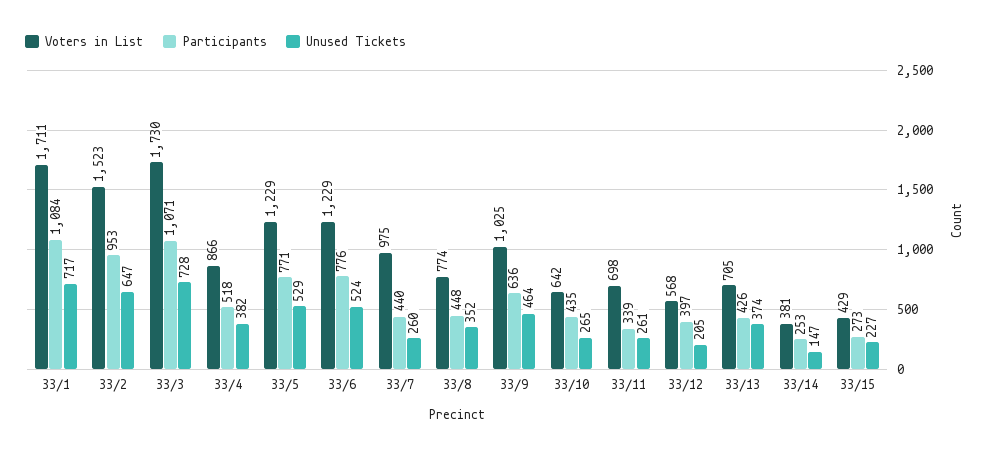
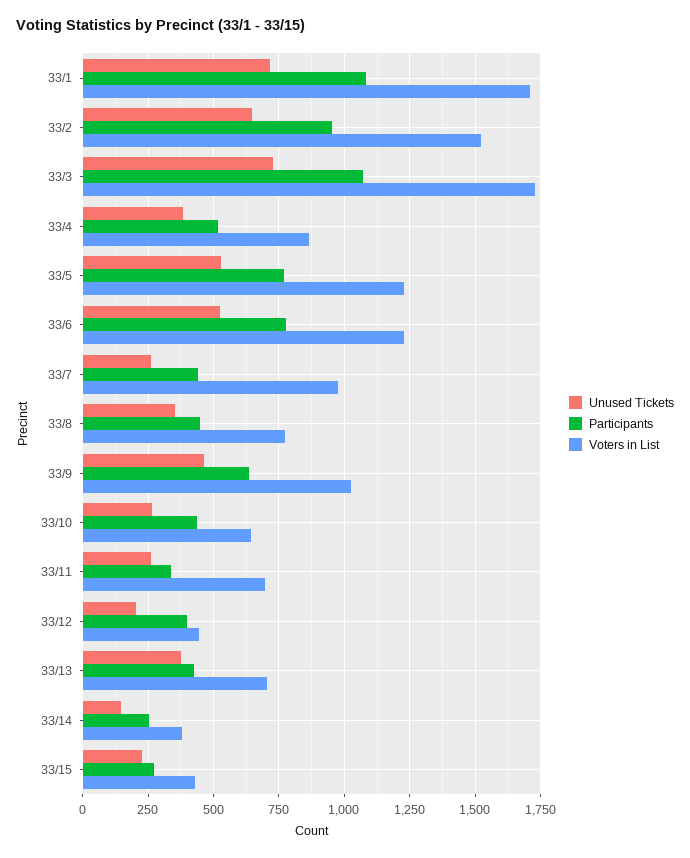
  {
    "Voters in List": {
      "33/1": 1711,
      "33/2": 1523,
      "33/3": 1730,
      "33/4": 866,
      "33/5": 1229,
      "33/6": 1229,
      "33/7": 975,
      "33/8": 774,
      "33/9": 1025,
      "33/10": 642,
      "33/11": 698,
-     "33/12": 568,
+     "33/12": 450,
      "33/13": 705,
      "33/14": 381,
      "33/15": 429
    },
    "Participants": {
      "33/1": 1084,
      "33/2": 953,
      "33/3": 1071,
      "33/4": 518,
      "33/5": 771,
      "33/6": 776,
      "33/7": 440,
      "33/8": 448,
      "33/9": 636,
      "33/10": 435,
      "33/11": 339,
      "33/12": 397,
      "33/13": 426,
      "33/14": 253,
      "33/15": 273
    },
    "Unused Tickets": {
      "33/1": 717,
      "33/2": 647,
      "33/3": 728,
      "33/4": 382,
      "33/5": 529,
      "33/6": 524,
      "33/7": 260,
      "33/8": 352,
      "33/9": 464,
      "33/10": 265,
      "33/11": 261,
      "33/12": 205,
      "33/13": 374,
      "33/14": 147,
      "33/15": 227
    }
  }

